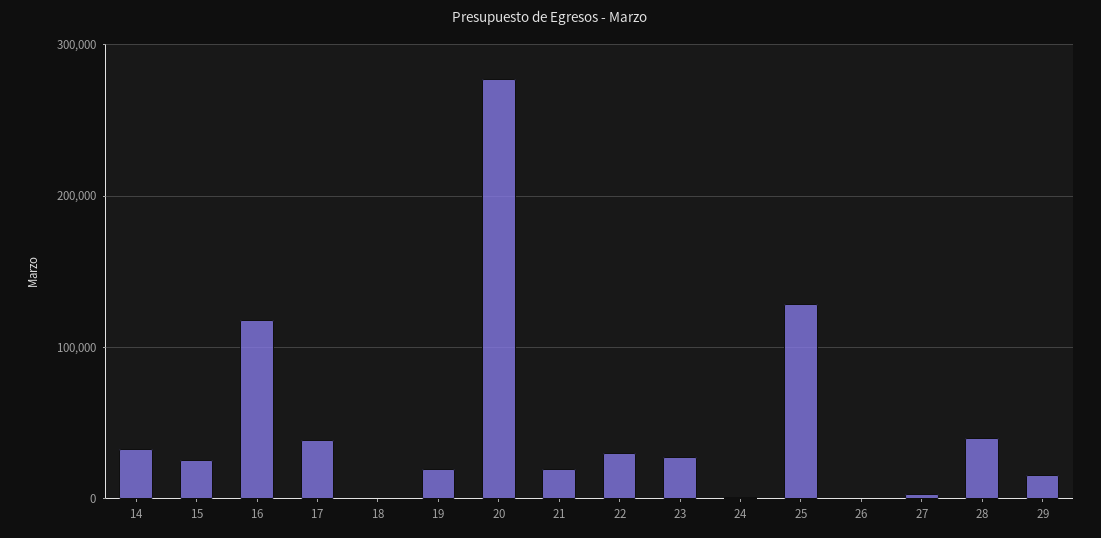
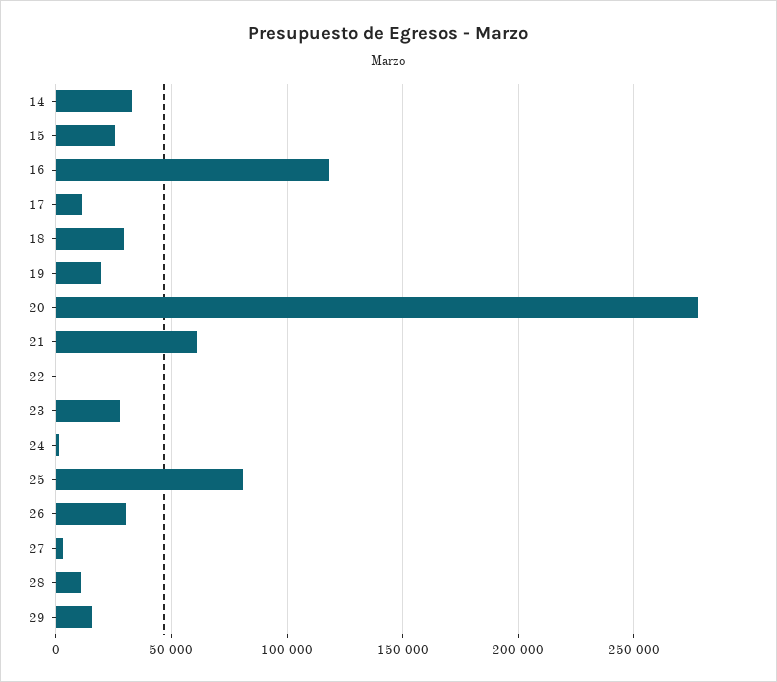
  {
    "14": 35000,
    "15": 25000,
    "16": 120000,
-   "17": 40000,
+   "17": 10000,
-   "18": 0,
+   "18": 30000,
    "19": 20000,
    "20": 280000,
-   "21": 20000,
+   "21": 60000,
-   "22": 30000,
+   "22": 0,
    "23": 30000,
    "24": 0,
-   "25": 130000,
+   "25": 80000,
-   "26": 0,
+   "26": 30000,
    "27": 5000,
-   "28": 40000,
+   "28": 10000,
    "29": 15000
  }

